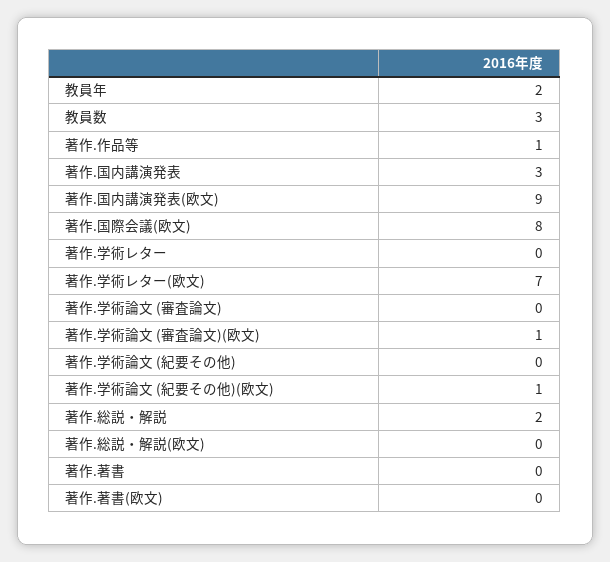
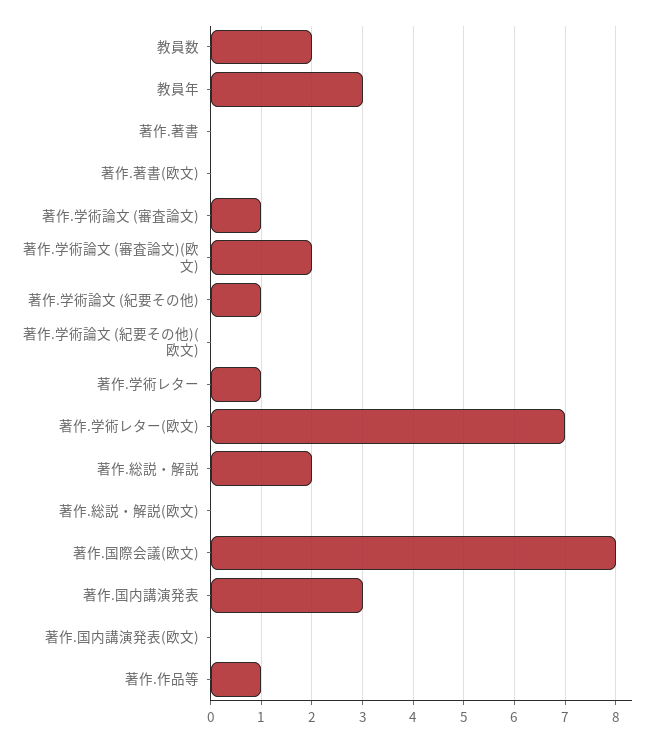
  {
-   "教員年": 2,
+   "教員年": 3,
-   "教員数": 3,
+   "教員数": 2,
    "著作.作品等": 1,
    "著作.国内講演発表": 3,
-   "著作.国内講演発表(欧文)": 9,
+   "著作.国内講演発表(欧文)": 0,
    "著作.国際会議(欧文)": 8,
-   "著作.学術レター": 0,
+   "著作.学術レター": 1,
    "著作.学術レター(欧文)": 7,
-   "著作.学術論文 (審査論文)": 0,
+   "著作.学術論文 (審査論文)": 1,
-   "著作.学術論文 (審査論文)(欧文)": 1,
+   "著作.学術論文 (審査論文)(欧文)": 2,
-   "著作.学術論文 (紀要その他)": 0,
+   "著作.学術論文 (紀要その他)": 1,
-   "著作.学術論文 (紀要その他)(欧文)": 1,
+   "著作.学術論文 (紀要その他)(欧文)": 0,
    "著作.総説・解説": 2,
    "著作.総説・解説(欧文)": 0,
    "著作.著書": 0,
    "著作.著書(欧文)": 0
  }

